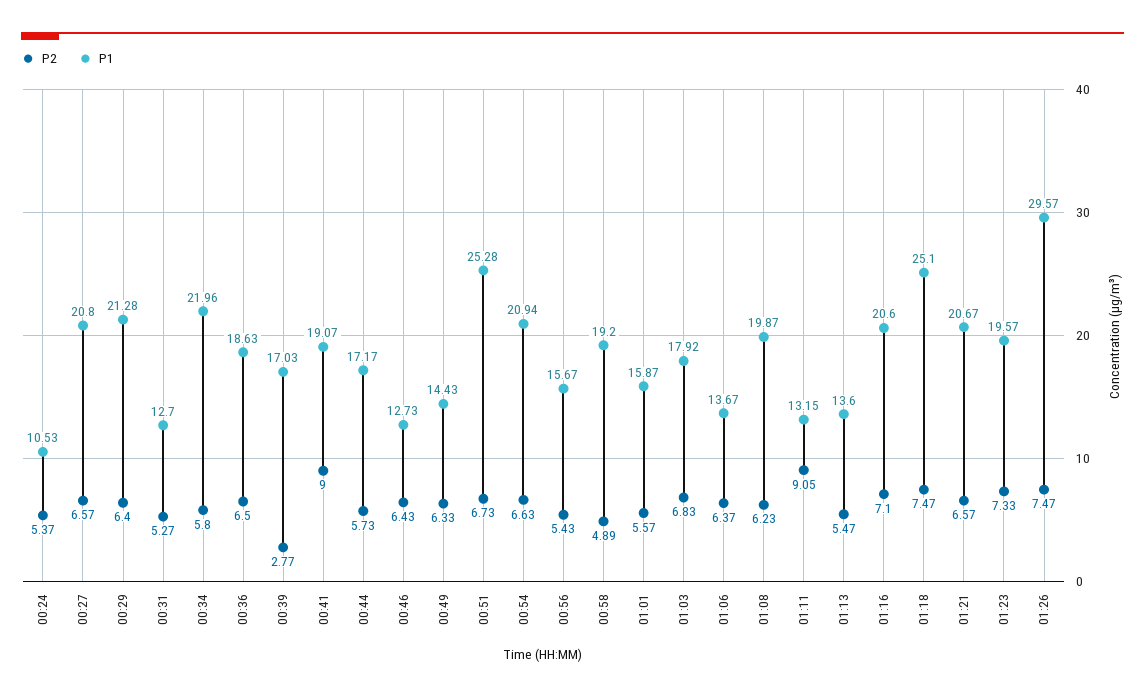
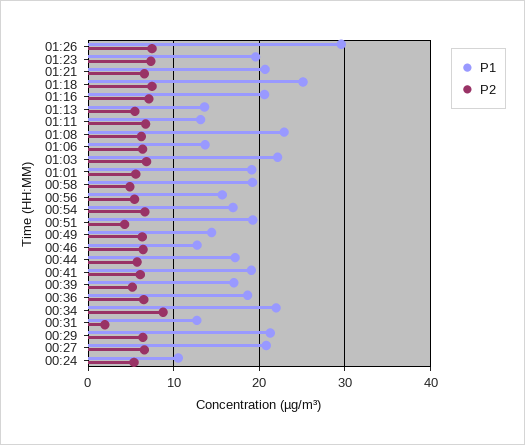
  {
    "P2": {
      "00:24": 5.37,
      "00:27": 6.57,
      "00:29": 6.4,
-     "00:31": 5.27,
+     "00:31": 2,
-     "00:34": 5.8,
+     "00:34": 9,
      "00:36": 6.5,
-     "00:39": 2.77,
+     "00:39": 5,
-     "00:41": 9,
+     "00:41": 6,
      "00:44": 5.73,
      "00:46": 6.43,
      "00:49": 6.33,
-     "00:51": 6.73,
+     "00:51": 4,
      "00:54": 6.63,
      "00:56": 5.43,
      "00:58": 4.89,
      "01:01": 5.57,
      "01:03": 6.83,
      "01:06": 6.37,
      "01:08": 6.23,
-     "01:11": 9.05,
+     "01:11": 7,
      "01:13": 5.47,
      "01:16": 7.1,
      "01:18": 7.47,
      "01:21": 6.57,
      "01:23": 7.33,
      "01:26": 7.47
    },
    "P1": {
      "00:24": 10.53,
      "00:27": 20.8,
      "00:29": 21.28,
      "00:31": 12.7,
      "00:34": 21.96,
      "00:36": 18.63,
      "00:39": 17.03,
      "00:41": 19.07,
      "00:44": 17.17,
      "00:46": 12.73,
      "00:49": 14.43,
-     "00:51": 25.28,
+     "00:51": 19,
-     "00:54": 20.94,
+     "00:54": 17,
      "00:56": 15.67,
      "00:58": 19.2,
-     "01:01": 15.87,
+     "01:01": 19,
-     "01:03": 17.92,
+     "01:03": 22,
      "01:06": 13.67,
-     "01:08": 19.87,
+     "01:08": 23,
      "01:11": 13.15,
      "01:13": 13.6,
      "01:16": 20.6,
      "01:18": 25.1,
      "01:21": 20.67,
      "01:23": 19.57,
      "01:26": 29.57
    }
  }

